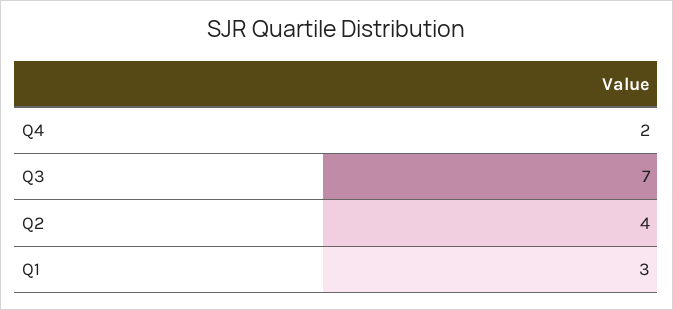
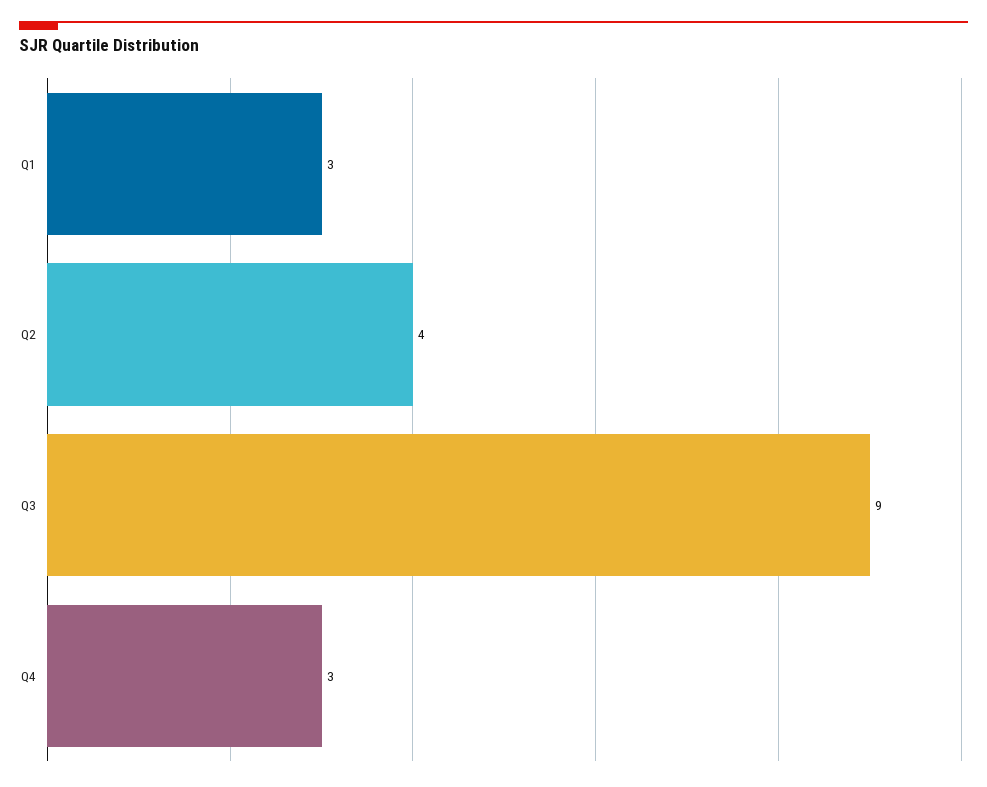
  {
-   "Q4": 2,
+   "Q4": 3,
-   "Q3": 7,
+   "Q3": 9,
    "Q2": 4,
    "Q1": 3
  }

